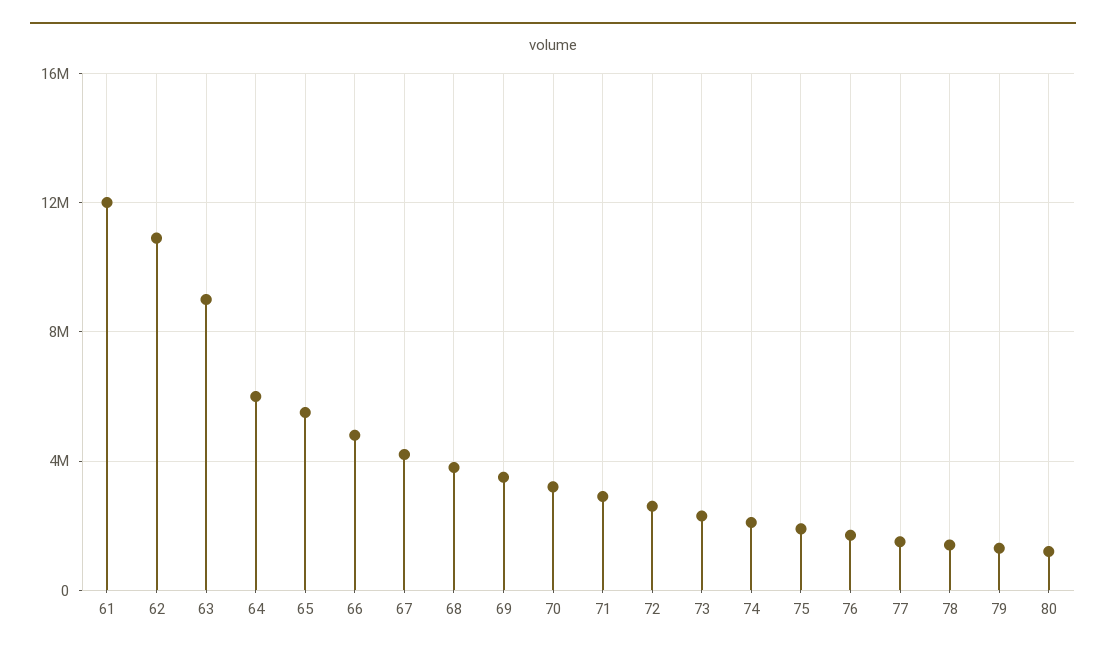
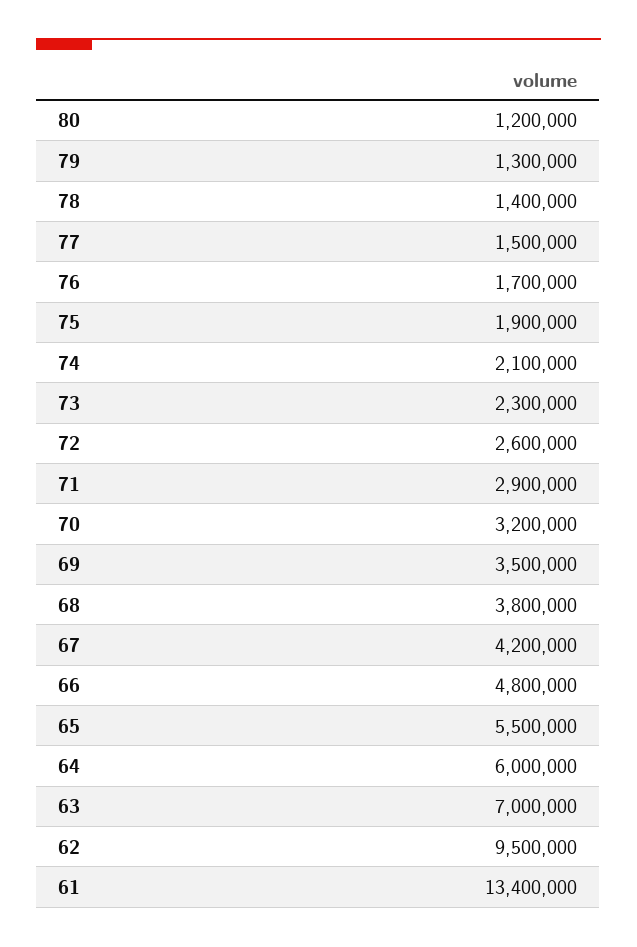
  {
-   "61": 12000000,
+   "61": 13400000,
-   "62": 11000000,
+   "62": 9500000,
-   "63": 9000000,
+   "63": 7000000,
    "64": 6000000,
    "65": 5500000,
    "66": 4800000,
    "67": 4200000,
    "68": 3800000,
    "69": 3500000,
    "70": 3200000,
    "71": 2900000,
    "72": 2600000,
    "73": 2300000,
    "74": 2100000,
    "75": 1900000,
    "76": 1700000,
    "77": 1500000,
    "78": 1400000,
    "79": 1300000,
    "80": 1200000
  }

